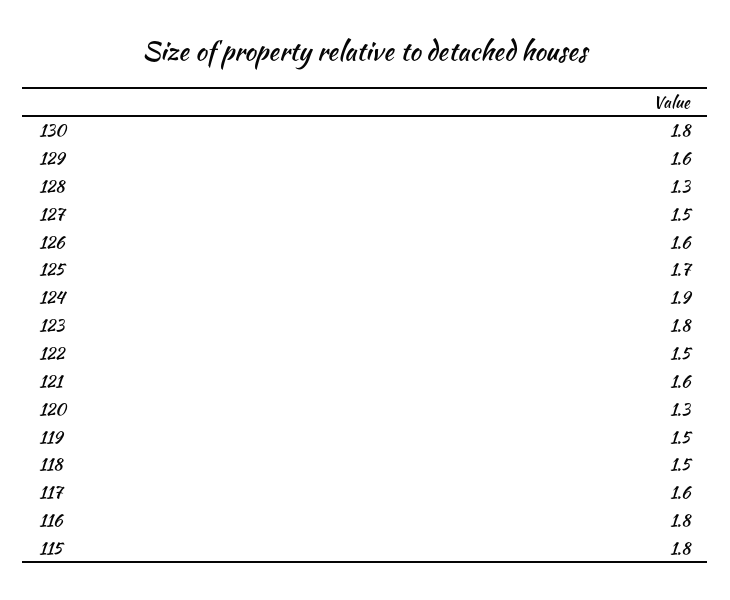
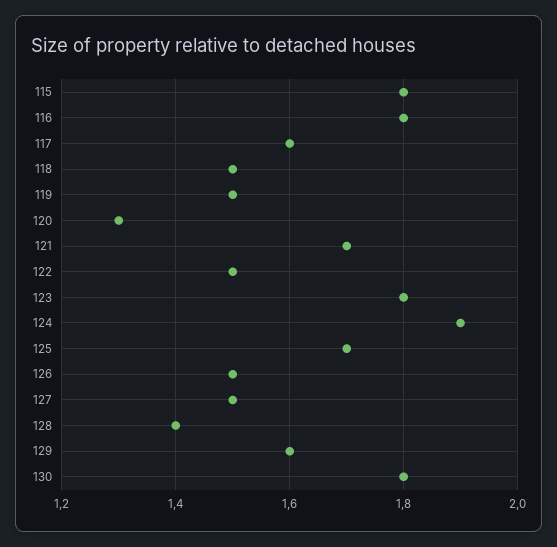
  {
    "130": 1.8,
    "129": 1.6,
-   "128": 1.3,
+   "128": 1.4,
    "127": 1.5,
-   "126": 1.6,
+   "126": 1.5,
    "125": 1.7,
    "124": 1.9,
    "123": 1.8,
    "122": 1.5,
-   "121": 1.6,
+   "121": 1.7,
    "120": 1.3,
    "119": 1.5,
    "118": 1.5,
    "117": 1.6,
    "116": 1.8,
    "115": 1.8
  }

